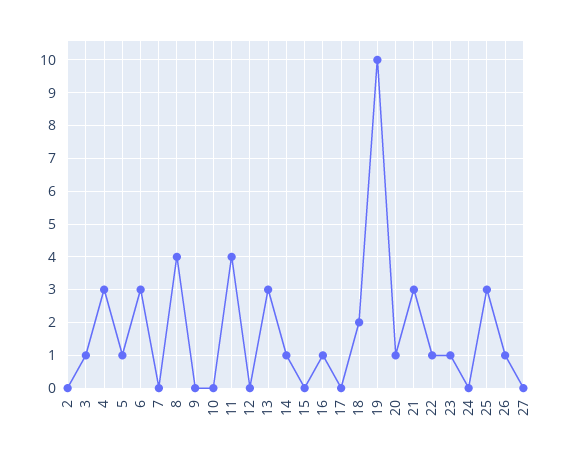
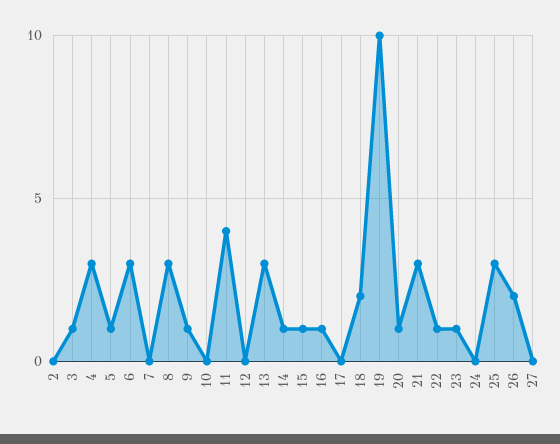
  {
    "2": 0,
    "3": 1,
    "4": 3,
    "5": 1,
    "6": 3,
    "7": 0,
-   "8": 4,
+   "8": 3,
-   "9": 0,
+   "9": 1,
    "10": 0,
    "11": 4,
    "12": 0,
    "13": 3,
    "14": 1,
-   "15": 0,
+   "15": 1,
    "16": 1,
    "17": 0,
    "18": 2,
    "19": 10,
    "20": 1,
    "21": 3,
    "22": 1,
    "23": 1,
    "24": 0,
    "25": 3,
-   "26": 1,
+   "26": 2,
    "27": 0
  }

